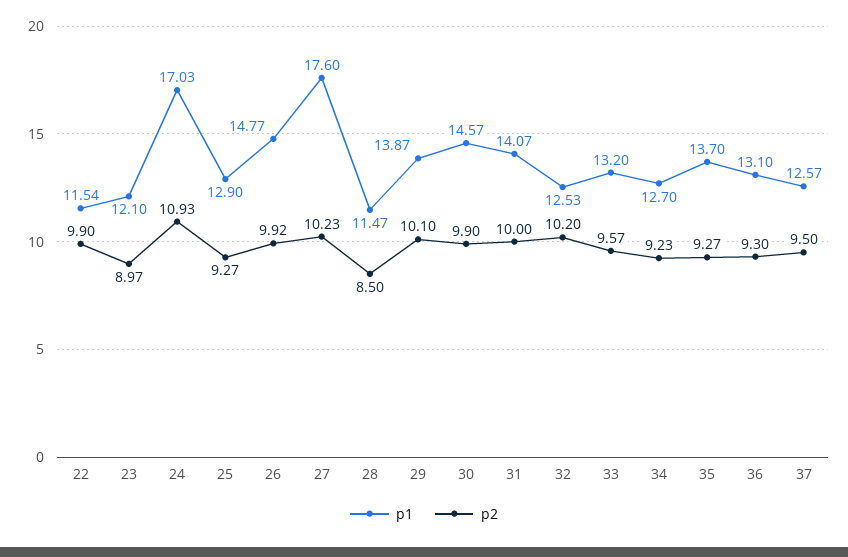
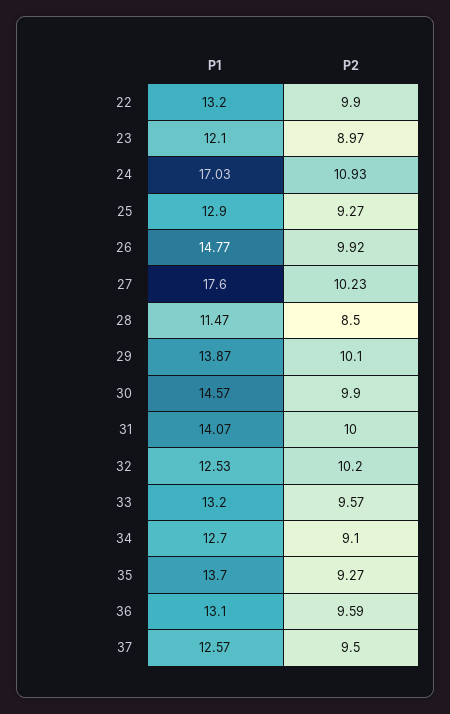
  {
    "p1": {
-     "22": 11.54,
+     "22": 13.2,
      "23": 12.1,
      "24": 17.03,
      "25": 12.9,
      "26": 14.77,
      "27": 17.6,
      "28": 11.47,
      "29": 13.87,
      "30": 14.57,
      "31": 14.07,
      "32": 12.53,
      "33": 13.2,
      "34": 12.7,
      "35": 13.7,
      "36": 13.1,
      "37": 12.57
    },
    "p2": {
      "22": 9.9,
      "23": 8.97,
      "24": 10.93,
      "25": 9.27,
      "26": 9.92,
      "27": 10.23,
      "28": 8.5,
      "29": 10.1,
      "30": 9.9,
      "31": 10,
      "32": 10.2,
      "33": 9.57,
-     "34": 9.23,
+     "34": 9.1,
      "35": 9.27,
-     "36": 9.3,
+     "36": 9.59,
      "37": 9.5
    }
  }

